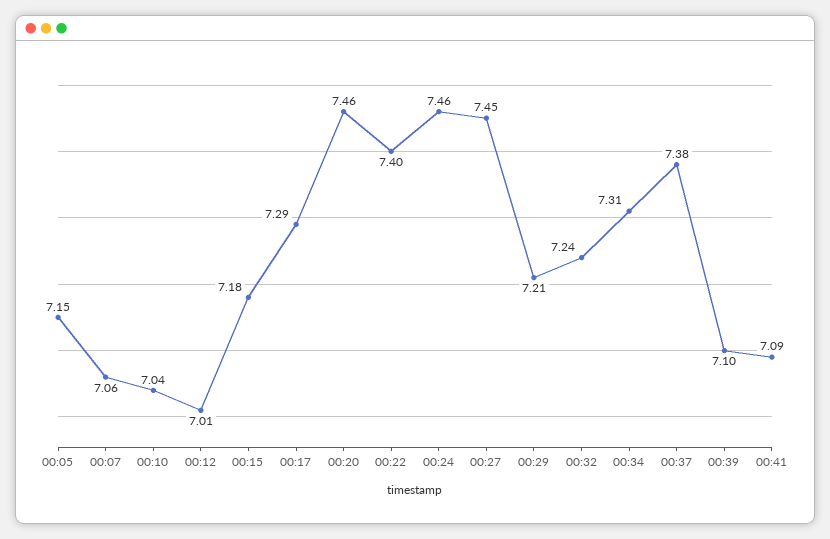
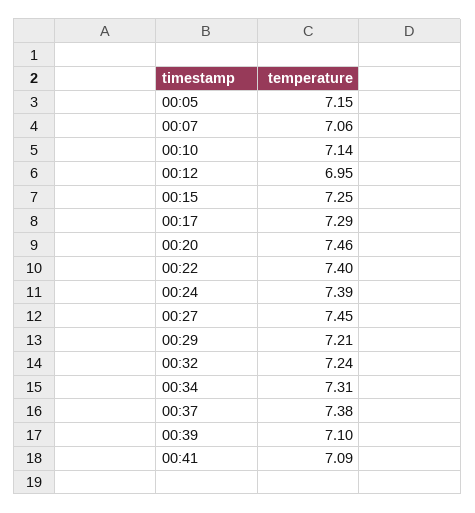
  {
    "00:05": 7.15,
    "00:07": 7.06,
-   "00:10": 7.04,
+   "00:10": 7.14,
-   "00:12": 7.01,
+   "00:12": 6.95,
-   "00:15": 7.18,
+   "00:15": 7.25,
    "00:17": 7.29,
    "00:20": 7.46,
    "00:22": 7.4,
-   "00:24": 7.46,
+   "00:24": 7.39,
    "00:27": 7.45,
    "00:29": 7.21,
    "00:32": 7.24,
    "00:34": 7.31,
    "00:37": 7.38,
    "00:39": 7.1,
    "00:41": 7.09
  }

